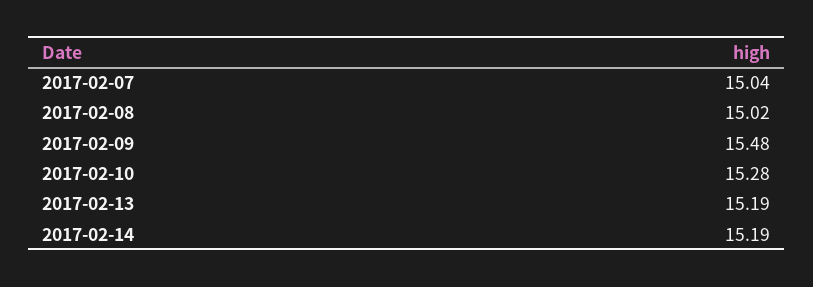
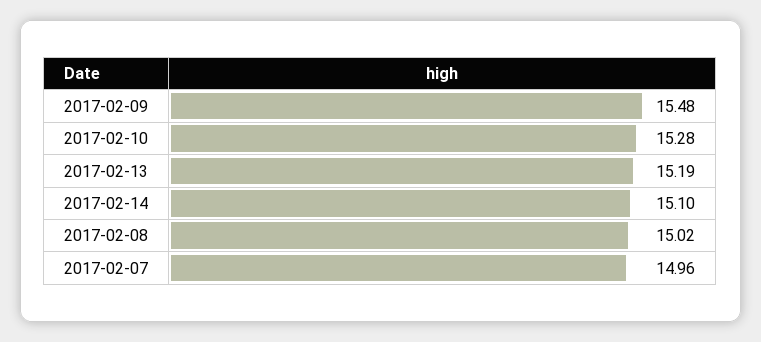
  {
-   "2017-02-07": 15.04,
+   "2017-02-07": 14.96,
    "2017-02-08": 15.02,
    "2017-02-09": 15.48,
    "2017-02-10": 15.28,
    "2017-02-13": 15.19,
-   "2017-02-14": 15.19
+   "2017-02-14": 15.1
  }

